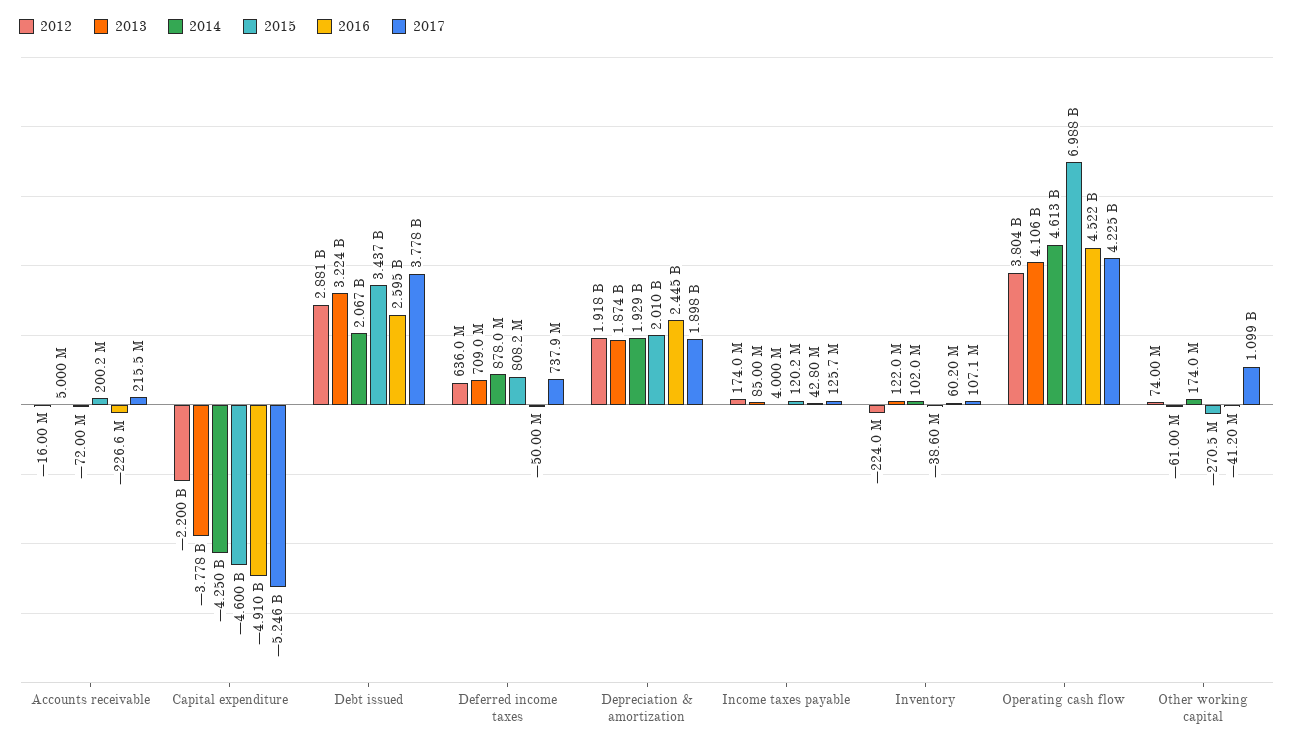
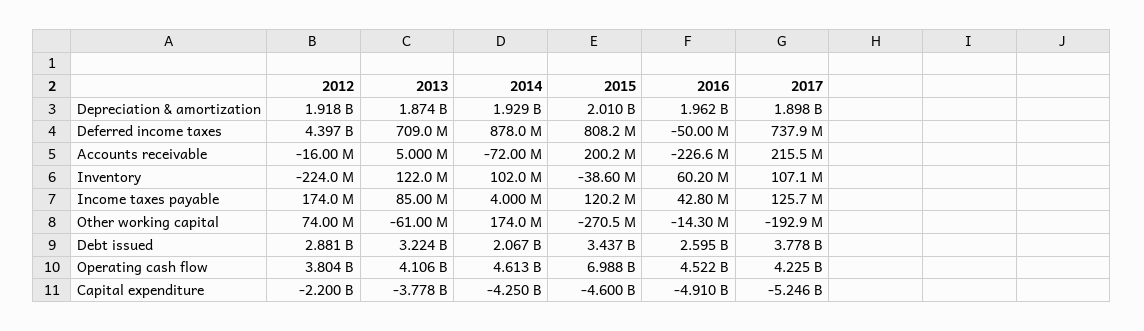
  {
    "2012": {
      "Accounts receivable": -16000000,
      "Capital expenditure": -2200000000,
      "Debt issued": 2881000000,
-     "Deferred income taxes": 636000000,
+     "Deferred income taxes": 4397000000,
      "Depreciation & amortization": 1918000000,
      "Income taxes payable": 174000000,
      "Inventory": -224000000,
      "Operating cash flow": 3804000000,
      "Other working capital": 74000000
    },
    "2013": {
      "Accounts receivable": 5000000,
      "Capital expenditure": -3778000000,
      "Debt issued": 3224000000,
      "Deferred income taxes": 709000000,
      "Depreciation & amortization": 1874000000,
      "Income taxes payable": 85000000,
      "Inventory": 122000000,
      "Operating cash flow": 4106000000,
      "Other working capital": -61000000
    },
    "2014": {
      "Accounts receivable": -72000000,
      "Capital expenditure": -4250000000,
      "Debt issued": 2067000000,
      "Deferred income taxes": 878000000,
      "Depreciation & amortization": 1929000000,
      "Income taxes payable": 4000000,
      "Inventory": 102000000,
      "Operating cash flow": 4613000000,
      "Other working capital": 174000000
    },
    "2015": {
      "Accounts receivable": 200200000,
      "Capital expenditure": -4600000000,
      "Debt issued": 3437000000,
      "Deferred income taxes": 808200000,
      "Depreciation & amortization": 2010000000,
      "Income taxes payable": 120200000,
      "Inventory": -38600000,
      "Operating cash flow": 6988000000,
      "Other working capital": -270500000
    },
    "2016": {
      "Accounts receivable": -226600000,
      "Capital expenditure": -4910000000,
      "Debt issued": 2595000000,
      "Deferred income taxes": -50000000,
-     "Depreciation & amortization": 2445000000,
+     "Depreciation & amortization": 1962000000,
      "Income taxes payable": 42800000,
      "Inventory": 60200000,
      "Operating cash flow": 4522000000,
-     "Other working capital": -41200000
+     "Other working capital": -14300000
    },
    "2017": {
      "Accounts receivable": 215500000,
      "Capital expenditure": -5246000000,
      "Debt issued": 3778000000,
      "Deferred income taxes": 737900000,
      "Depreciation & amortization": 1898000000,
      "Income taxes payable": 125700000,
      "Inventory": 107100000,
      "Operating cash flow": 4225000000,
-     "Other working capital": 1099000000
+     "Other working capital": -192900000
    }
  }

